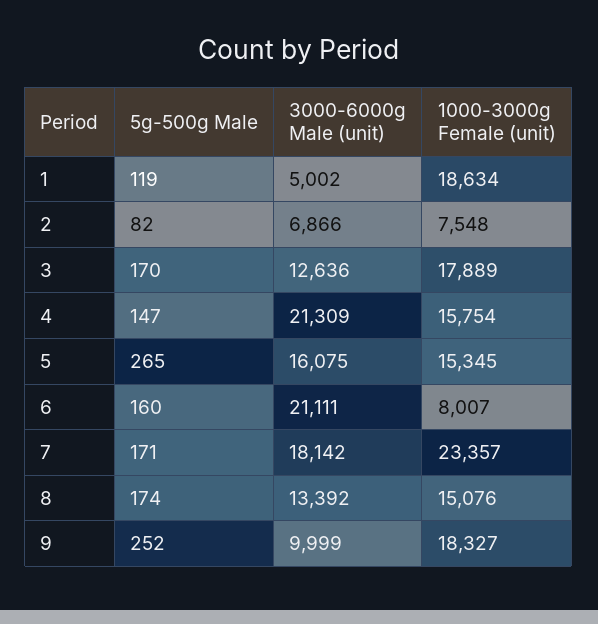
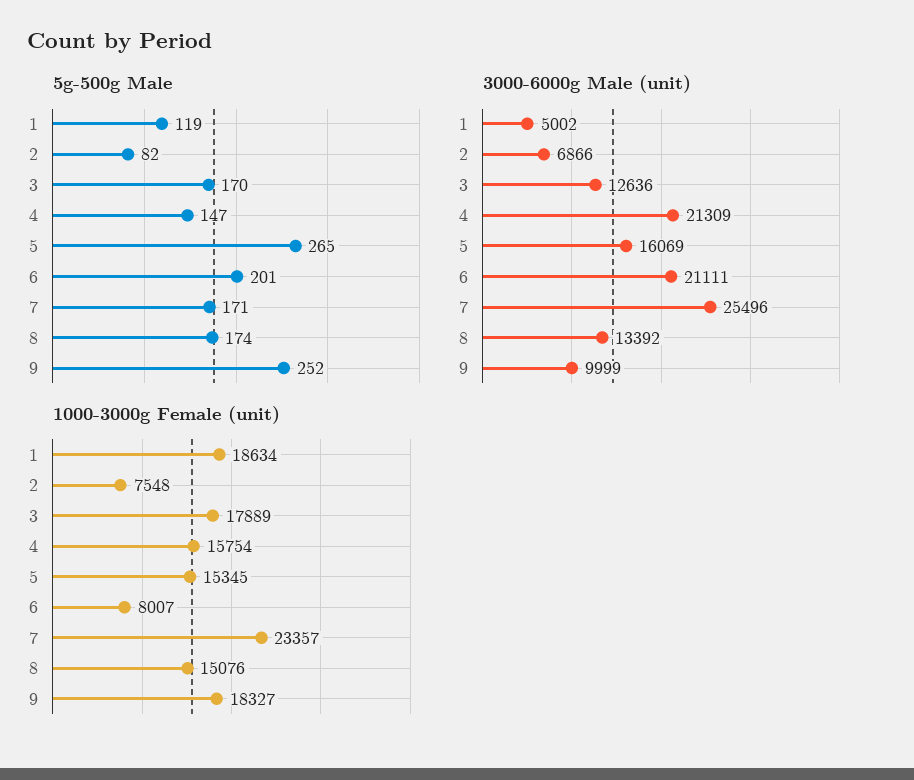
  {
    "5g-500g Male": {
      "1": 119,
      "2": 82,
      "3": 170,
      "4": 147,
      "5": 265,
-     "6": 160,
+     "6": 201,
      "7": 171,
      "8": 174,
      "9": 252
    },
    "3000-6000g Male (unit)": {
      "1": 5002,
      "2": 6866,
      "3": 12636,
      "4": 21309,
-     "5": 16075,
+     "5": 16069,
      "6": 21111,
-     "7": 18142,
+     "7": 25496,
      "8": 13392,
      "9": 9999
    },
    "1000-3000g Female (unit)": {
      "1": 18634,
      "2": 7548,
      "3": 17889,
      "4": 15754,
      "5": 15345,
      "6": 8007,
      "7": 23357,
      "8": 15076,
      "9": 18327
    }
  }

